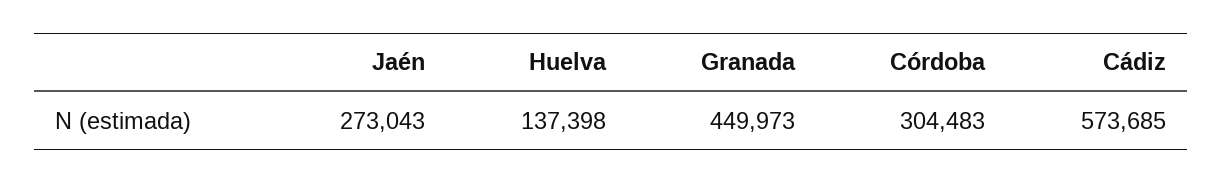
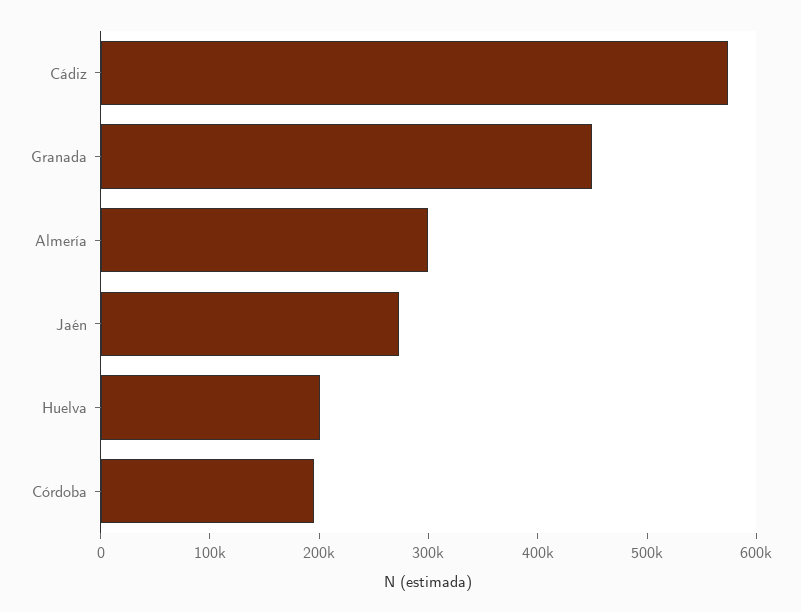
  {
    "Jaén": 273043,
-   "Huelva": 137398,
+   "Huelva": 200000,
    "Granada": 449973,
-   "Córdoba": 304483,
+   "Córdoba": 200000,
-   "Cádiz": 573685
+   "Cádiz": 573685,
+   "Almería": 300000
  }

